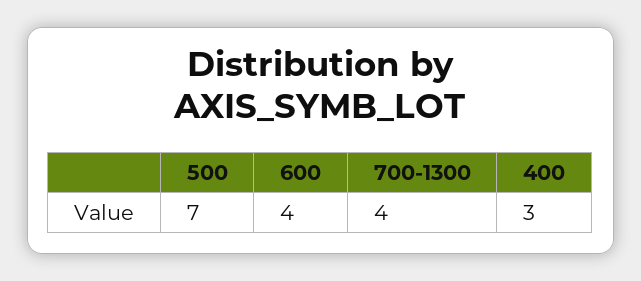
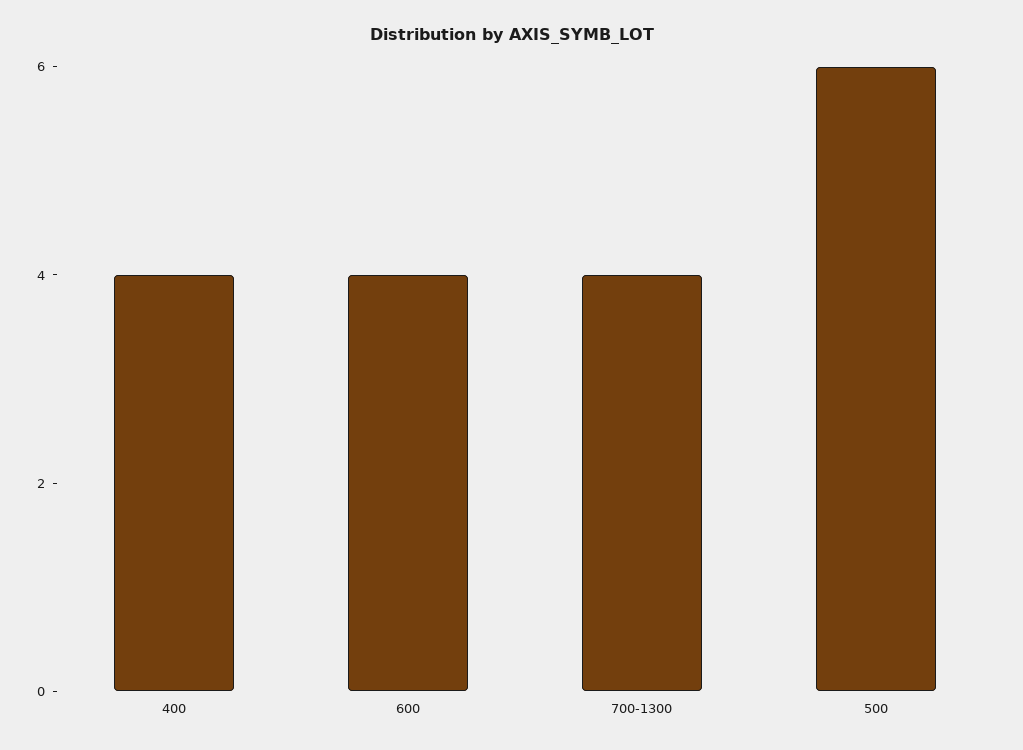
  {
-   "500": 7,
+   "500": 6,
    "600": 4,
    "700-1300": 4,
-   "400": 3
+   "400": 4
  }

